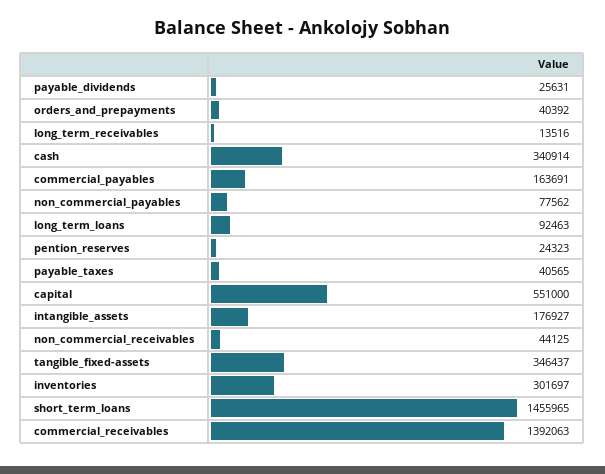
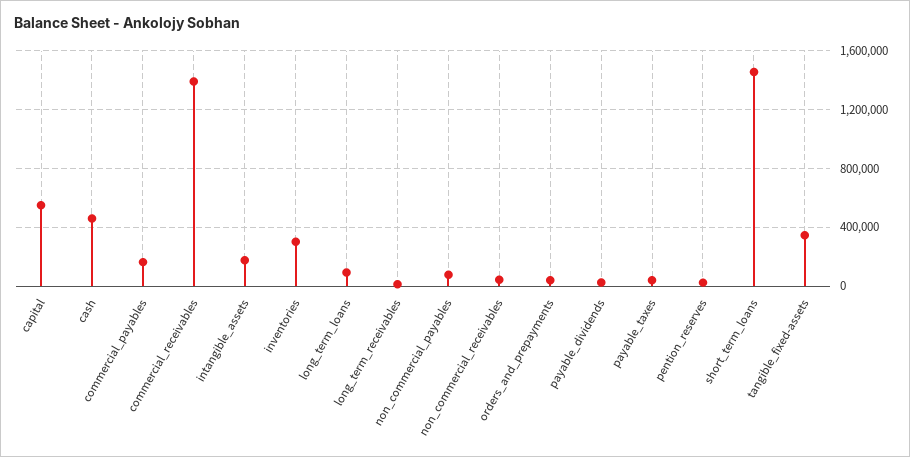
  {
    "payable_dividends": 25631,
    "orders_and_prepayments": 40392,
    "long_term_receivables": 13516,
-   "cash": 340914,
+   "cash": 450000,
    "commercial_payables": 163691,
    "non_commercial_payables": 77562,
    "long_term_loans": 92463,
    "pention_reserves": 24323,
    "payable_taxes": 40565,
    "capital": 551000,
    "intangible_assets": 176927,
    "non_commercial_receivables": 44125,
    "tangible_fixed-assets": 346437,
    "inventories": 301697,
    "short_term_loans": 1455965,
    "commercial_receivables": 1392063
  }

